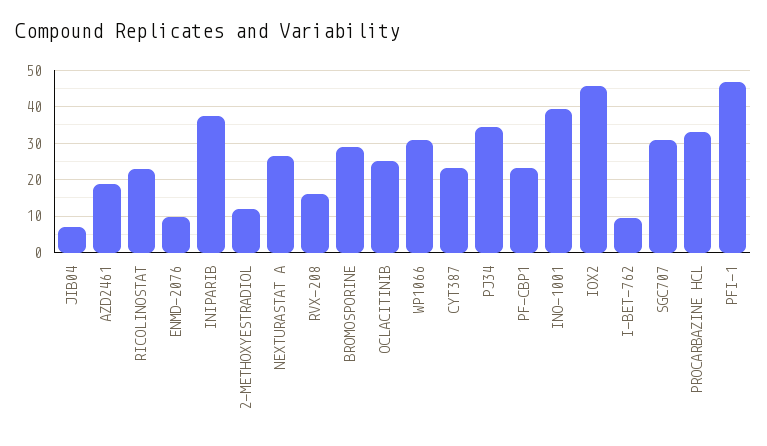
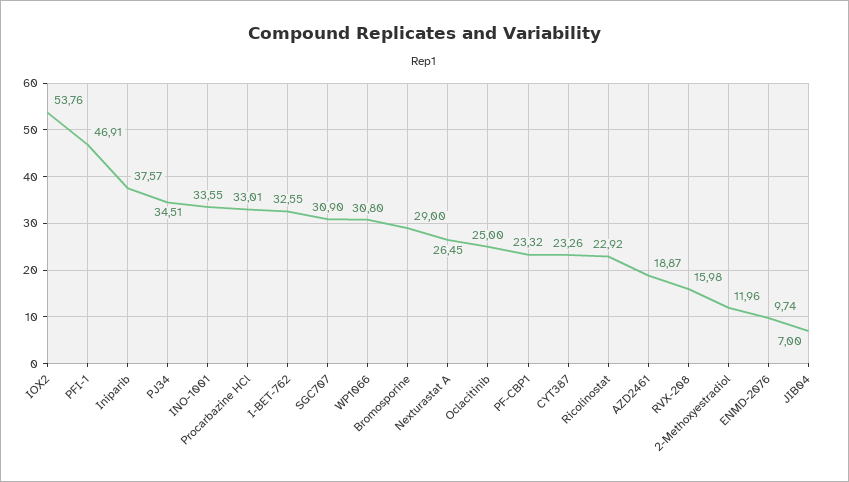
  {
    "JIB04": 7,
    "AZD2461": 18.87,
    "RICOLINOSTAT": 22.92,
    "ENMD-2076": 9.74,
    "INIPARIB": 37.57,
    "2-METHOXYESTRADIOL": 11.96,
    "NEXTURASTAT A": 26.45,
    "RVX-208": 15.98,
    "BROMOSPORINE": 29,
    "OCLACITINIB": 25,
    "WP1066": 30.8,
    "CYT387": 23.26,
    "PJ34": 34.51,
    "PF-CBP1": 23.32,
-   "INO-1001": 40,
+   "INO-1001": 33.55,
-   "IOX2": 46,
+   "IOX2": 53.76,
-   "I-BET-762": 10,
+   "I-BET-762": 32.55,
    "SGC707": 30.9,
    "PROCARBAZINE HCL": 33.01,
    "PFI-1": 46.91
  }

